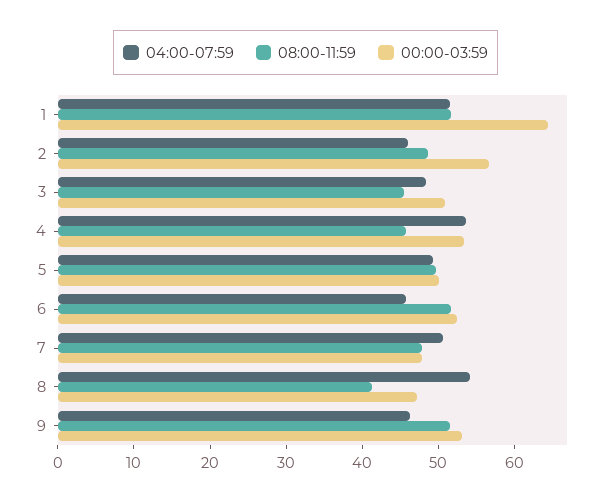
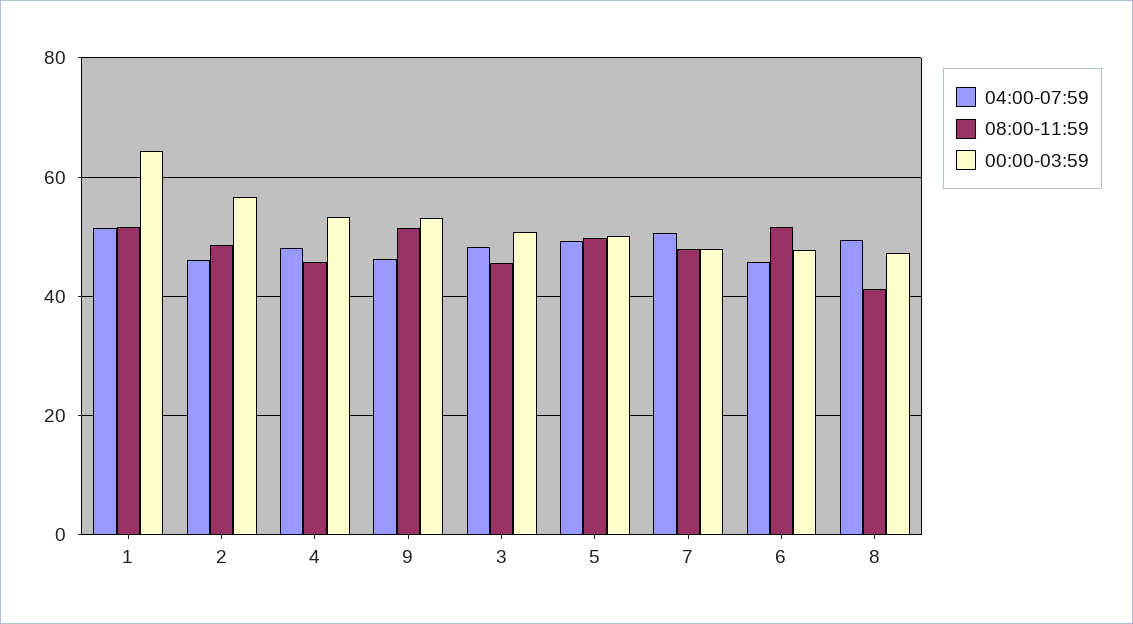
  {
    "04:00-07:59": {
      "1": 52,
      "2": 46,
      "3": 48,
-     "4": 54,
+     "4": 48,
      "5": 50,
      "6": 46,
      "7": 50,
-     "8": 54,
+     "8": 50,
      "9": 46
    },
    "08:00-11:59": {
      "1": 52,
      "2": 48,
      "3": 46,
      "4": 46,
      "5": 50,
      "6": 52,
      "7": 48,
      "8": 42,
      "9": 52
    },
    "00:00-03:59": {
      "1": 64,
      "2": 56,
      "3": 50,
      "4": 54,
      "5": 50,
-     "6": 52,
+     "6": 48,
      "7": 48,
      "8": 48,
      "9": 54
    }
  }

